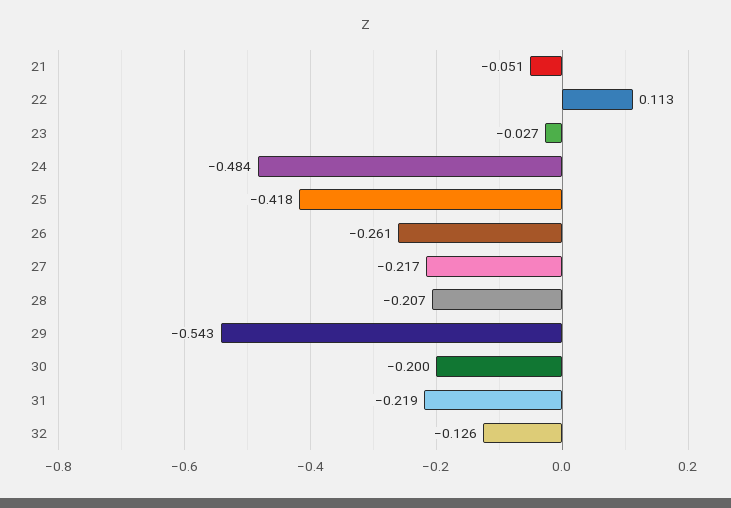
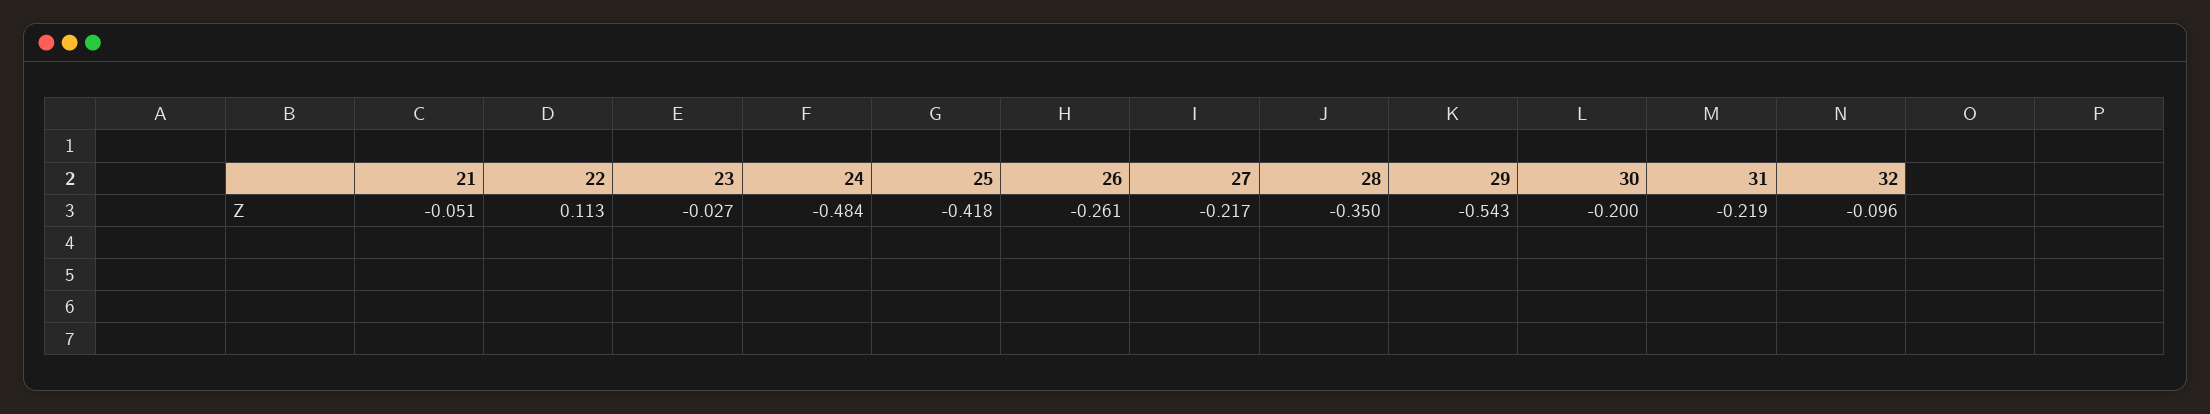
  {
    "21": -0.051,
    "22": 0.113,
    "23": -0.027,
    "24": -0.484,
    "25": -0.418,
    "26": -0.261,
    "27": -0.217,
-   "28": -0.207,
+   "28": -0.35,
    "29": -0.543,
    "30": -0.2,
    "31": -0.219,
-   "32": -0.126
+   "32": -0.096
  }

